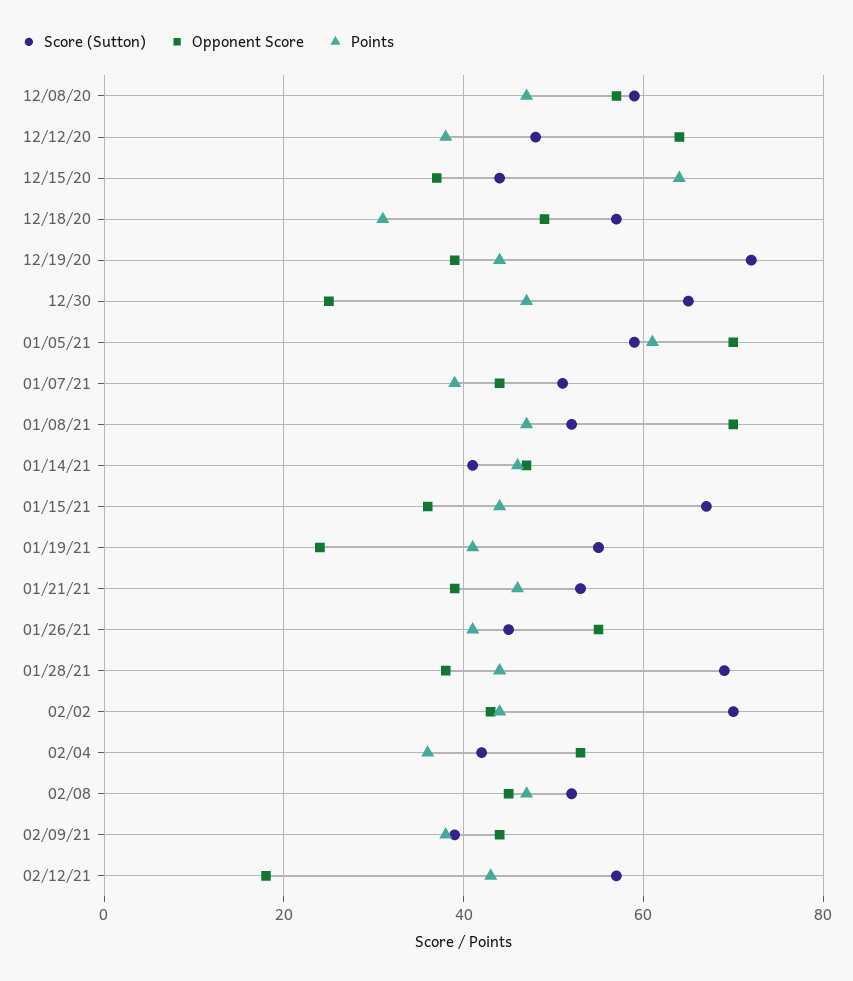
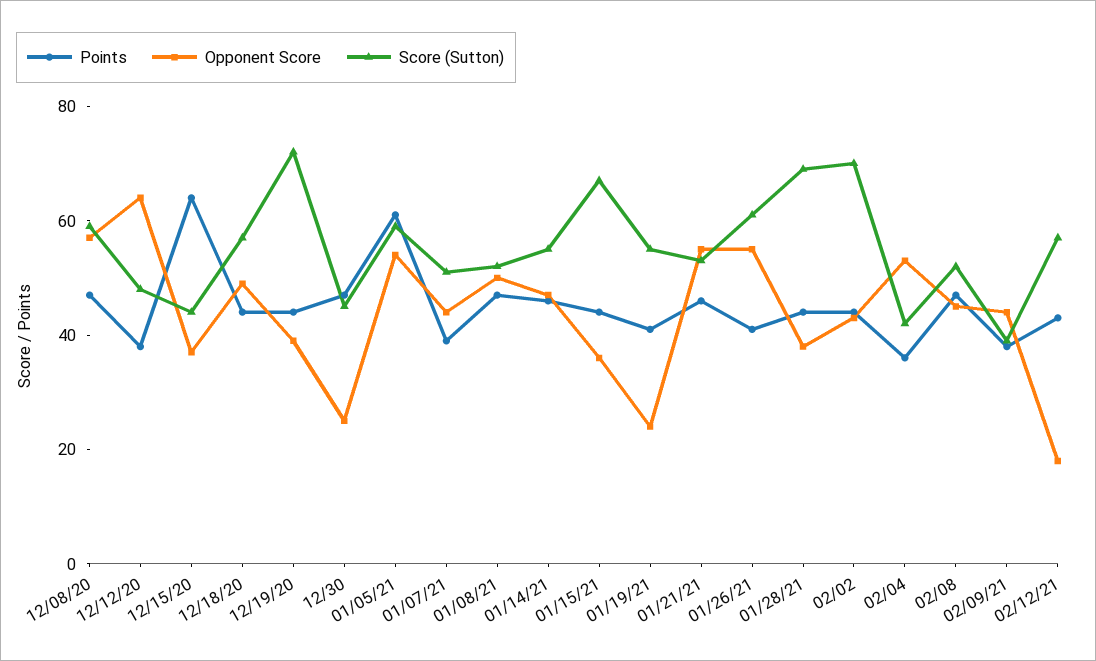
  {
    "Score (Sutton)": {
      "12/08/20": 60,
      "12/12/20": 50,
      "12/15/20": 45,
      "12/18/20": 55,
      "12/19/20": 70,
-     "12/30": 65,
+     "12/30": 45,
      "01/05/21": 60,
      "01/07/21": 50,
      "01/08/21": 50,
-     "01/14/21": 40,
+     "01/14/21": 55,
      "01/15/21": 65,
      "01/19/21": 55,
      "01/21/21": 55,
-     "01/26/21": 45,
+     "01/26/21": 60,
      "01/28/21": 70,
      "02/02": 70,
      "02/04": 40,
      "02/08": 50,
      "02/09/21": 40,
      "02/12/21": 55
    },
    "Opponent Score": {
      "12/08/20": 55,
      "12/12/20": 65,
      "12/15/20": 35,
      "12/18/20": 50,
      "12/19/20": 40,
      "12/30": 25,
-     "01/05/21": 70,
+     "01/05/21": 55,
      "01/07/21": 45,
-     "01/08/21": 70,
+     "01/08/21": 50,
      "01/14/21": 45,
      "01/15/21": 35,
      "01/19/21": 25,
-     "01/21/21": 40,
+     "01/21/21": 55,
      "01/26/21": 55,
      "01/28/21": 40,
      "02/02": 45,
      "02/04": 55,
      "02/08": 45,
      "02/09/21": 45,
      "02/12/21": 20
    },
    "Points": {
      "12/08/20": 45,
      "12/12/20": 40,
      "12/15/20": 65,
-     "12/18/20": 30,
+     "12/18/20": 45,
      "12/19/20": 45,
      "12/30": 45,
      "01/05/21": 60,
      "01/07/21": 40,
      "01/08/21": 45,
      "01/14/21": 45,
      "01/15/21": 45,
      "01/19/21": 40,
      "01/21/21": 45,
      "01/26/21": 40,
      "01/28/21": 45,
      "02/02": 45,
      "02/04": 35,
      "02/08": 45,
      "02/09/21": 40,
      "02/12/21": 45
    }
  }

